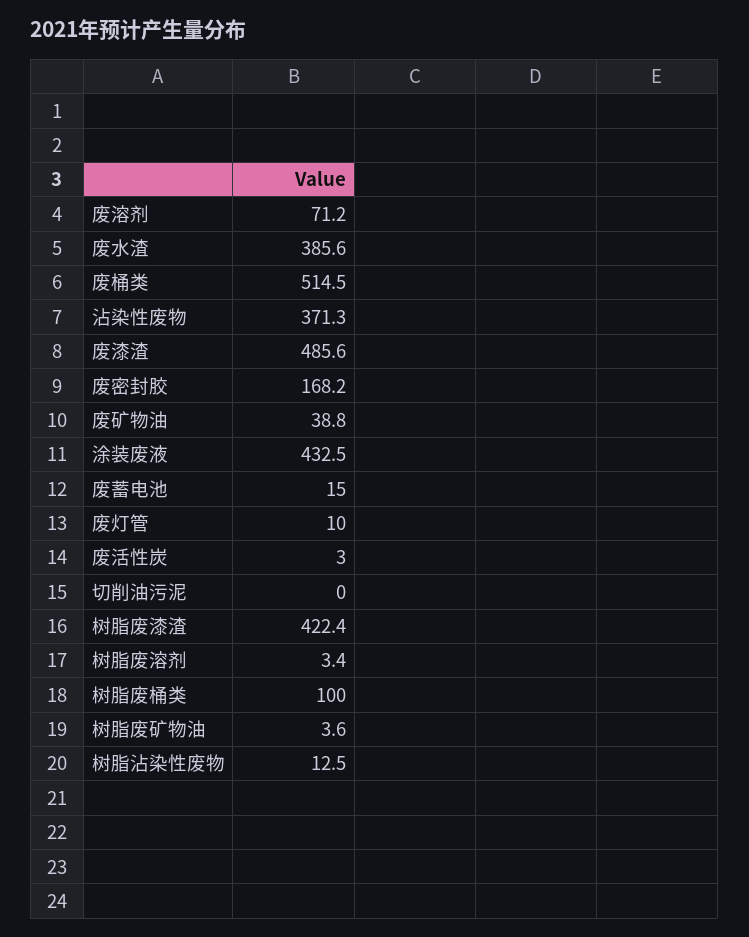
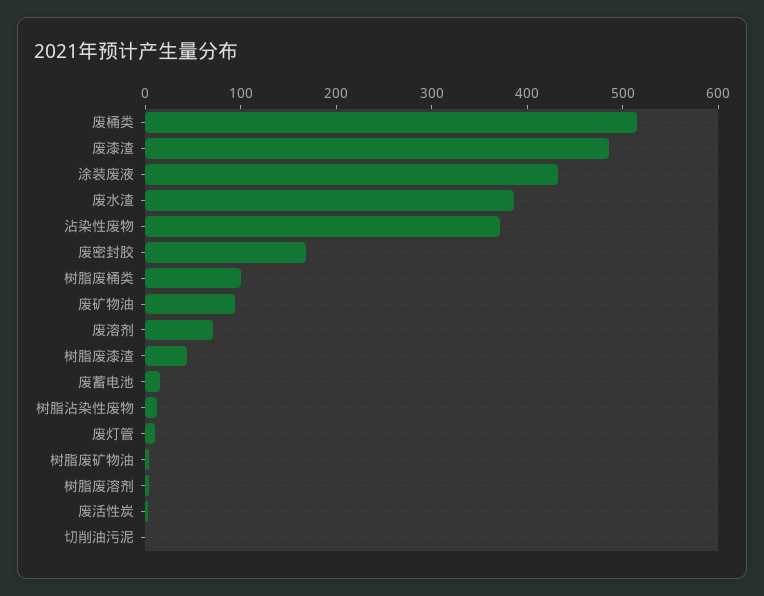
  {
    "废溶剂": 71.2,
    "废水渣": 385.6,
    "废桶类": 514.5,
    "沾染性废物": 371.3,
    "废漆渣": 485.6,
    "废密封胶": 168.2,
-   "废矿物油": 38.8,
+   "废矿物油": 100,
    "涂装废液": 432.5,
    "废蓄电池": 15,
    "废灯管": 10,
    "废活性炭": 3,
    "切削油污泥": 0,
-   "树脂废漆渣": 422.4,
+   "树脂废漆渣": 40,
    "树脂废溶剂": 3.4,
    "树脂废桶类": 100,
    "树脂废矿物油": 3.6,
    "树脂沾染性废物": 12.5
  }

